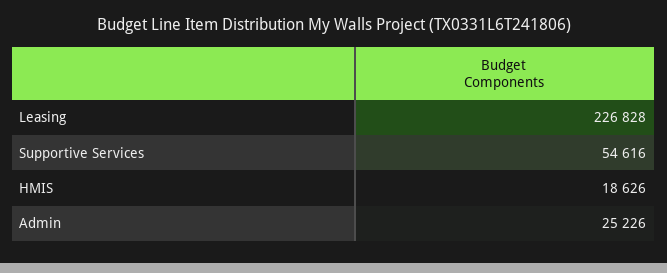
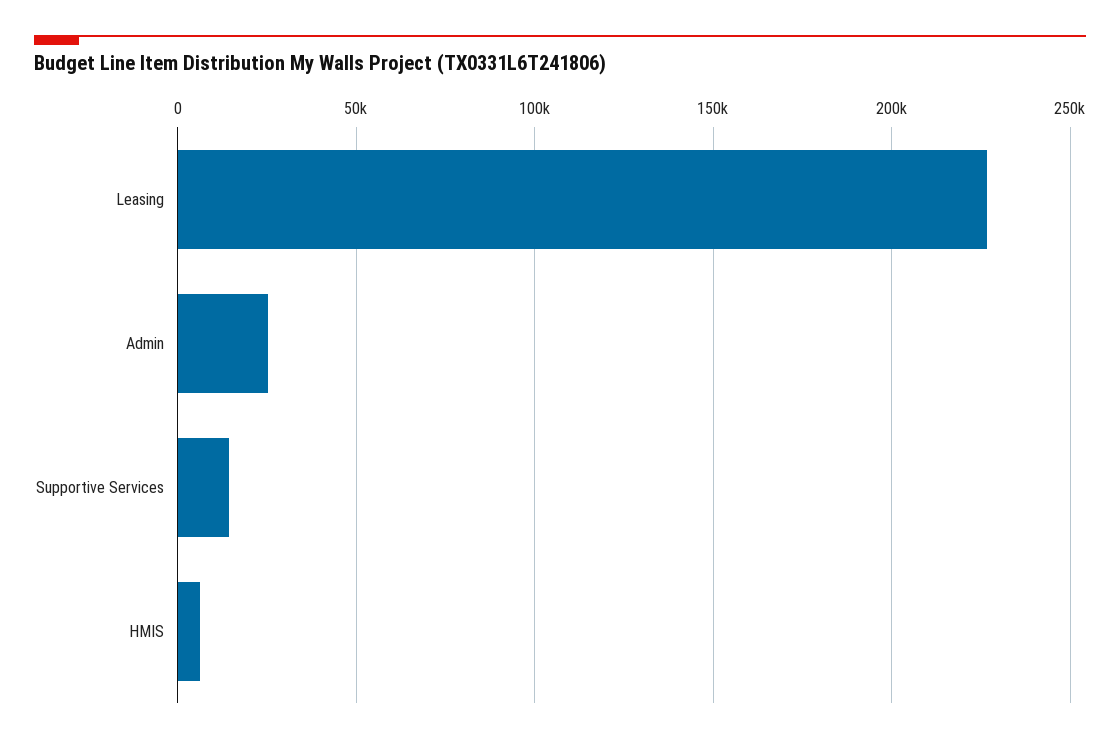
  {
    "Leasing": 226828,
-   "Supportive Services": 54616,
+   "Supportive Services": 15000,
-   "HMIS": 18626,
+   "HMIS": 5000,
    "Admin": 25226
  }

